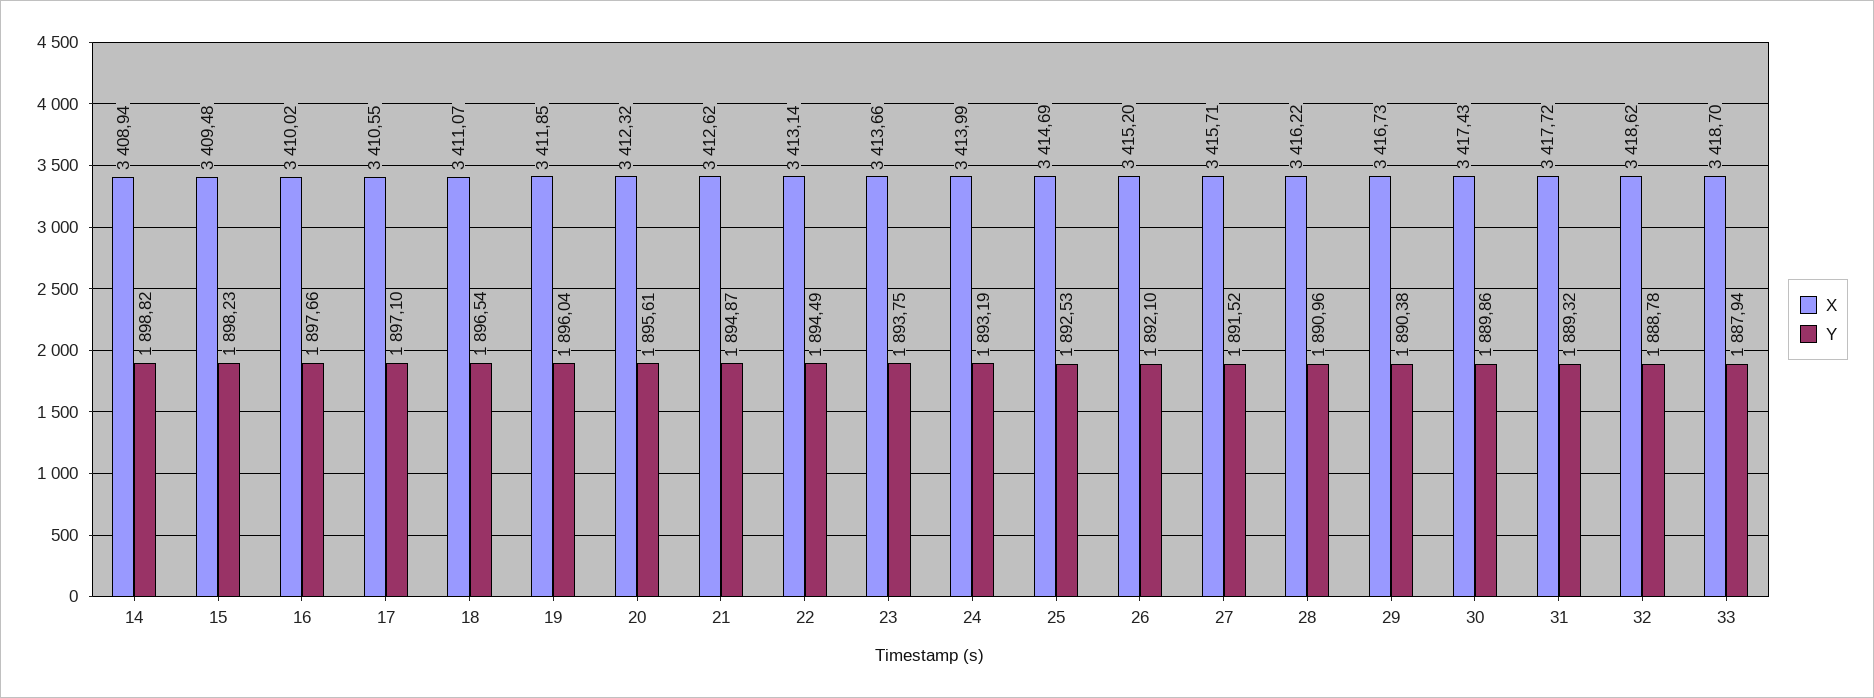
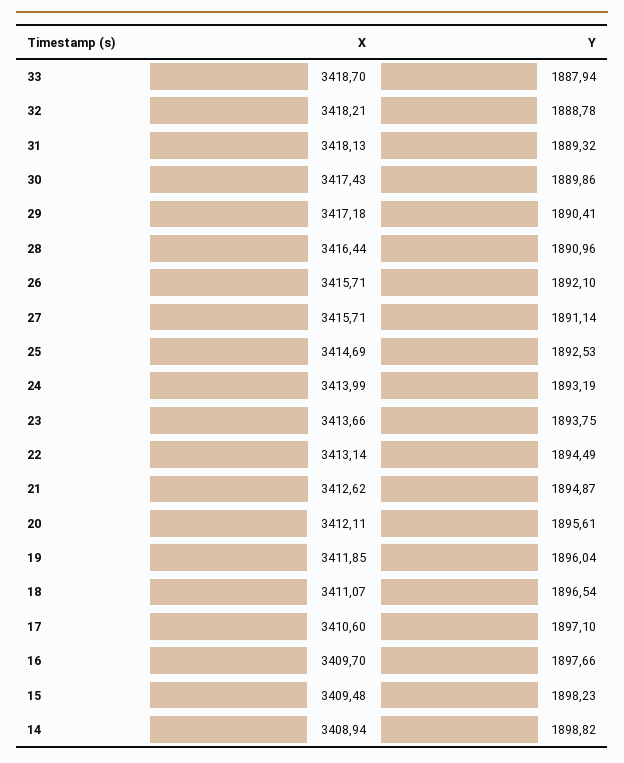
  {
    "X": {
      "14": 3408.94,
      "15": 3409.48,
-     "16": 3410.02,
+     "16": 3409.7,
-     "17": 3410.55,
+     "17": 3410.6,
      "18": 3411.07,
      "19": 3411.85,
-     "20": 3412.32,
+     "20": 3412.11,
      "21": 3412.62,
      "22": 3413.14,
      "23": 3413.66,
      "24": 3413.99,
      "25": 3414.69,
-     "26": 3415.2,
+     "26": 3415.71,
      "27": 3415.71,
-     "28": 3416.22,
+     "28": 3416.44,
-     "29": 3416.73,
+     "29": 3417.18,
      "30": 3417.43,
-     "31": 3417.72,
+     "31": 3418.13,
-     "32": 3418.62,
+     "32": 3418.21,
      "33": 3418.7
    },
    "Y": {
      "14": 1898.82,
      "15": 1898.23,
      "16": 1897.66,
      "17": 1897.1,
      "18": 1896.54,
      "19": 1896.04,
      "20": 1895.61,
      "21": 1894.87,
      "22": 1894.49,
      "23": 1893.75,
      "24": 1893.19,
      "25": 1892.53,
      "26": 1892.1,
-     "27": 1891.52,
+     "27": 1891.14,
      "28": 1890.96,
-     "29": 1890.38,
+     "29": 1890.41,
      "30": 1889.86,
      "31": 1889.32,
      "32": 1888.78,
      "33": 1887.94
    }
  }

